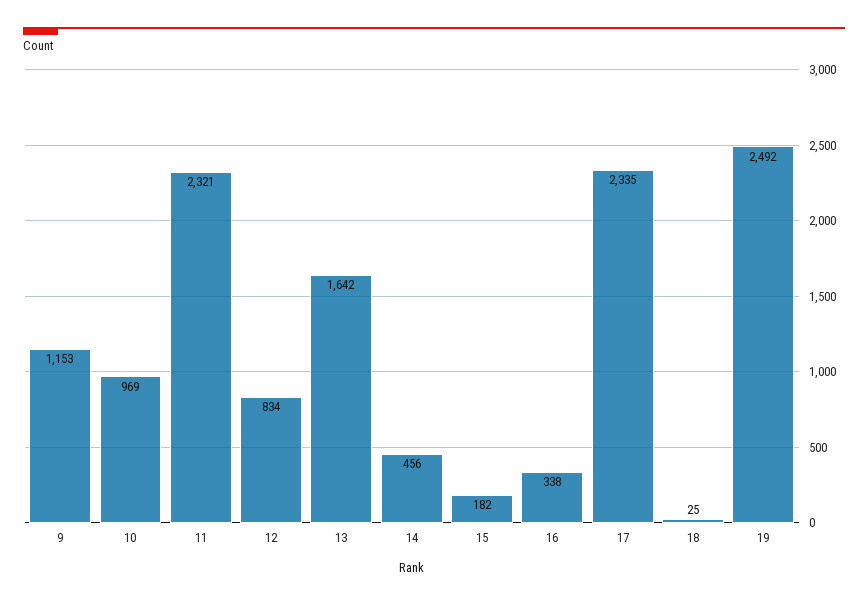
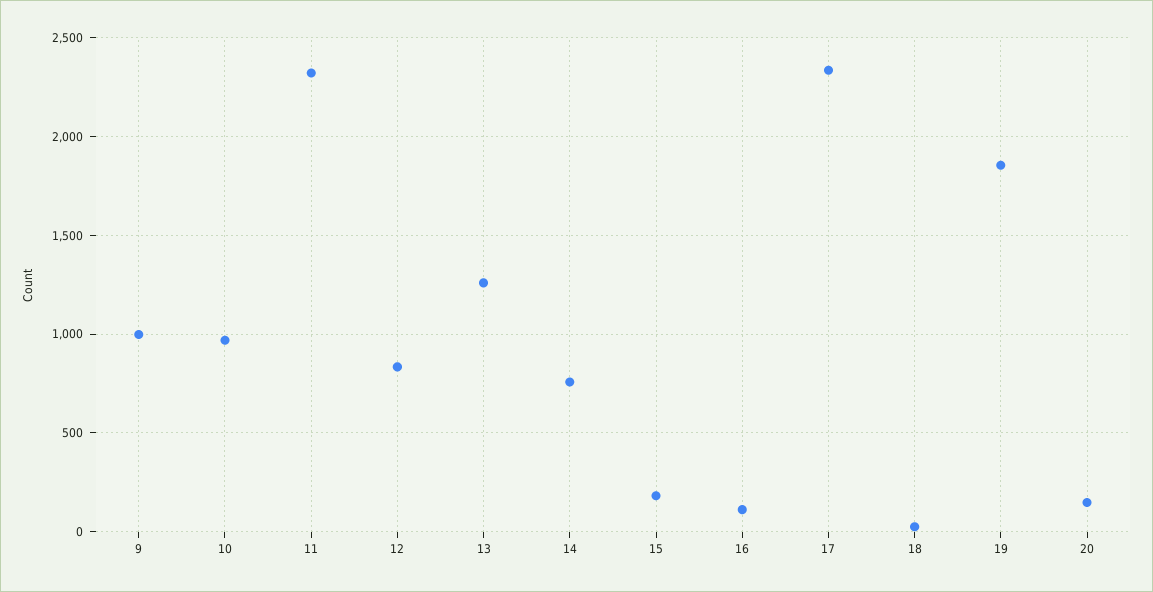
  {
-   "9": 1153,
+   "9": 1000,
    "10": 969,
    "11": 2321,
    "12": 834,
-   "13": 1642,
+   "13": 1250,
-   "14": 456,
+   "14": 750,
    "15": 182,
-   "16": 338,
+   "16": 100,
    "17": 2335,
    "18": 25,
-   "19": 2492
+   "19": 1850,
+   "20": 150
  }

